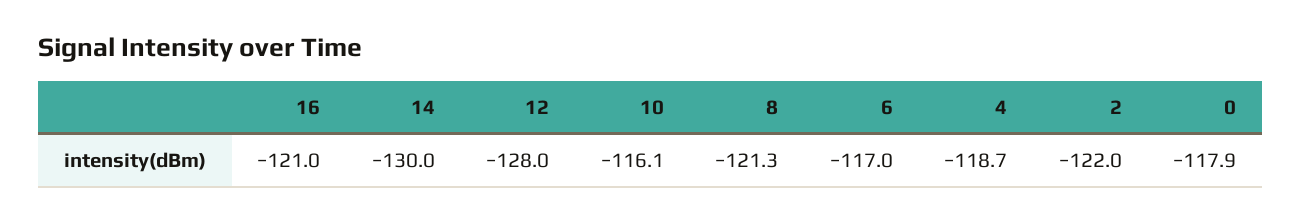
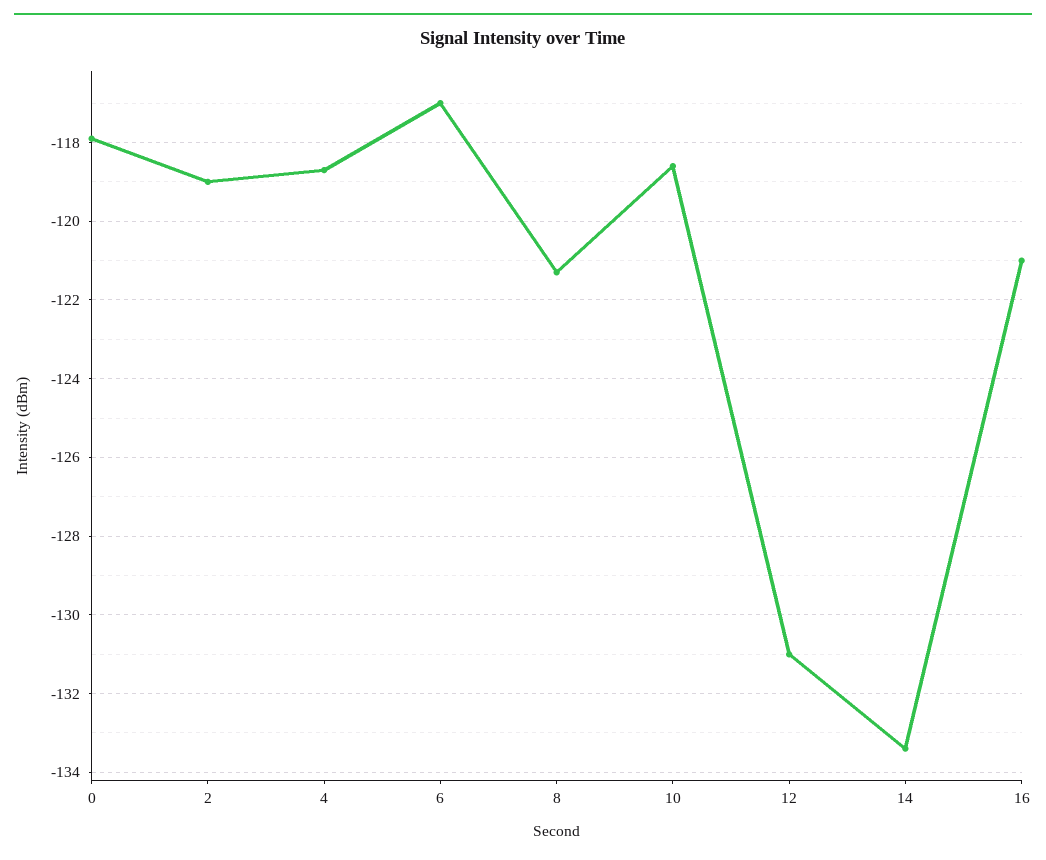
  {
    "16": -121,
-   "14": -130,
+   "14": -133.5,
-   "12": -128,
+   "12": -131,
-   "10": -116.1,
+   "10": -118.5,
    "8": -121.3,
    "6": -117,
    "4": -118.7,
-   "2": -122,
+   "2": -119,
    "0": -117.9
  }

